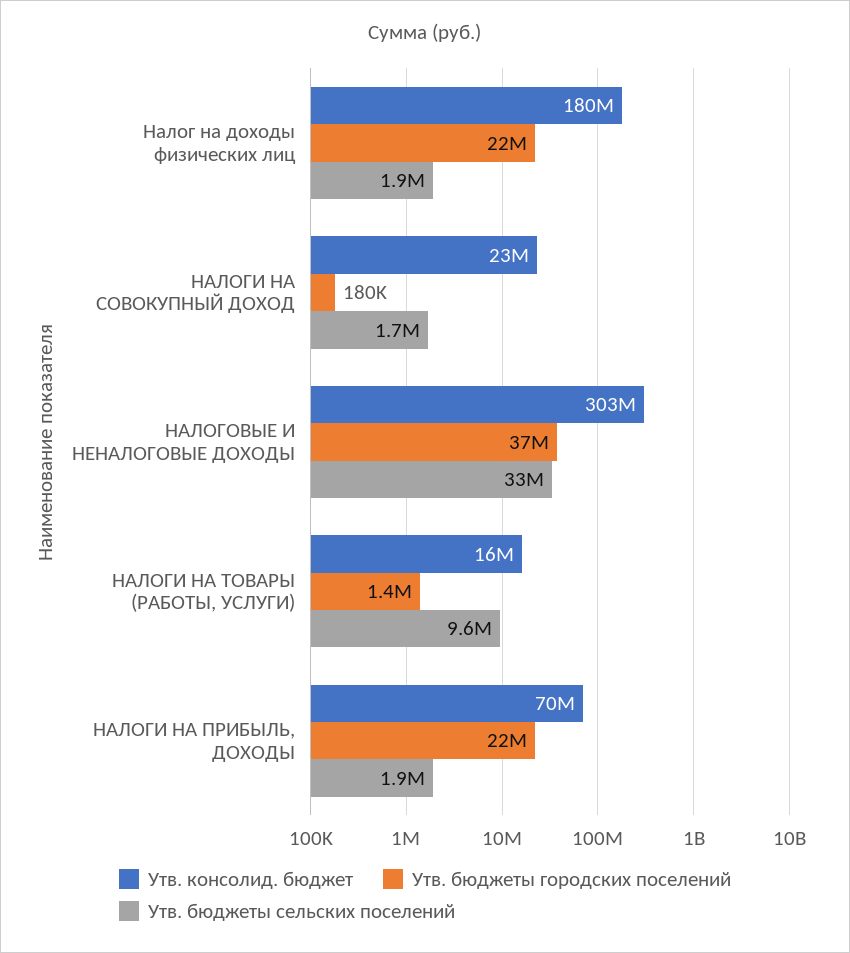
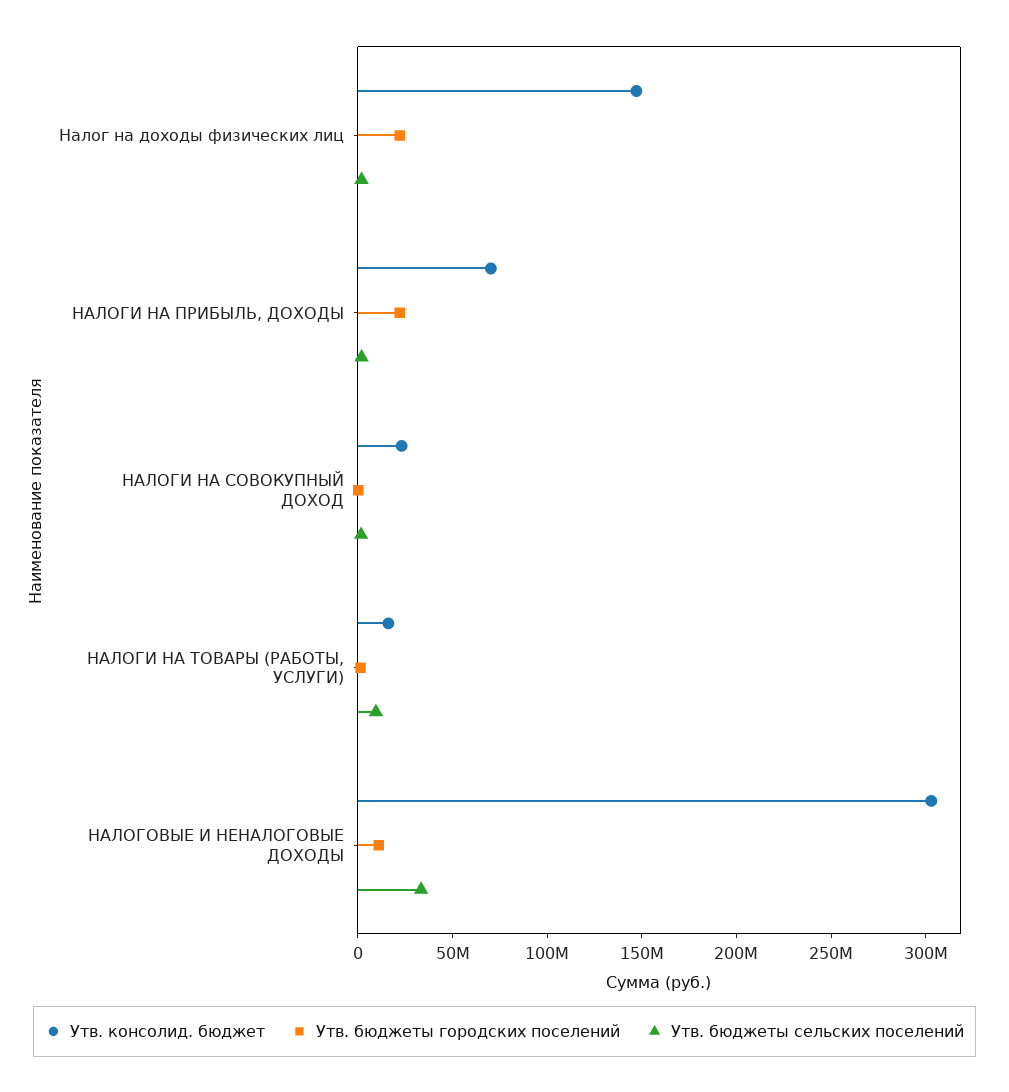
  {
    "Утв. консолид. бюджет": {
-     "Налог на доходы физических лиц": 180000000,
+     "Налог на доходы физических лиц": 150000000,
      "НАЛОГИ НА СОВОКУПНЫЙ ДОХОД": 23000000,
      "НАЛОГОВЫЕ И НЕНАЛОГОВЫЕ ДОХОДЫ": 303000000,
      "НАЛОГИ НА ТОВАРЫ (РАБОТЫ, УСЛУГИ)": 16000000,
      "НАЛОГИ НА ПРИБЫЛЬ, ДОХОДЫ": 70000000
    },
    "Утв. бюджеты городских поселений": {
      "Налог на доходы физических лиц": 22000000,
      "НАЛОГИ НА СОВОКУПНЫЙ ДОХОД": 180000,
-     "НАЛОГОВЫЕ И НЕНАЛОГОВЫЕ ДОХОДЫ": 37000000,
+     "НАЛОГОВЫЕ И НЕНАЛОГОВЫЕ ДОХОДЫ": 10000000,
      "НАЛОГИ НА ТОВАРЫ (РАБОТЫ, УСЛУГИ)": 1400000,
      "НАЛОГИ НА ПРИБЫЛЬ, ДОХОДЫ": 22000000
    },
    "Утв. бюджеты сельских поселений": {
      "Налог на доходы физических лиц": 1900000,
      "НАЛОГИ НА СОВОКУПНЫЙ ДОХОД": 1700000,
      "НАЛОГОВЫЕ И НЕНАЛОГОВЫЕ ДОХОДЫ": 33000000,
      "НАЛОГИ НА ТОВАРЫ (РАБОТЫ, УСЛУГИ)": 9600000,
      "НАЛОГИ НА ПРИБЫЛЬ, ДОХОДЫ": 1900000
    }
  }

